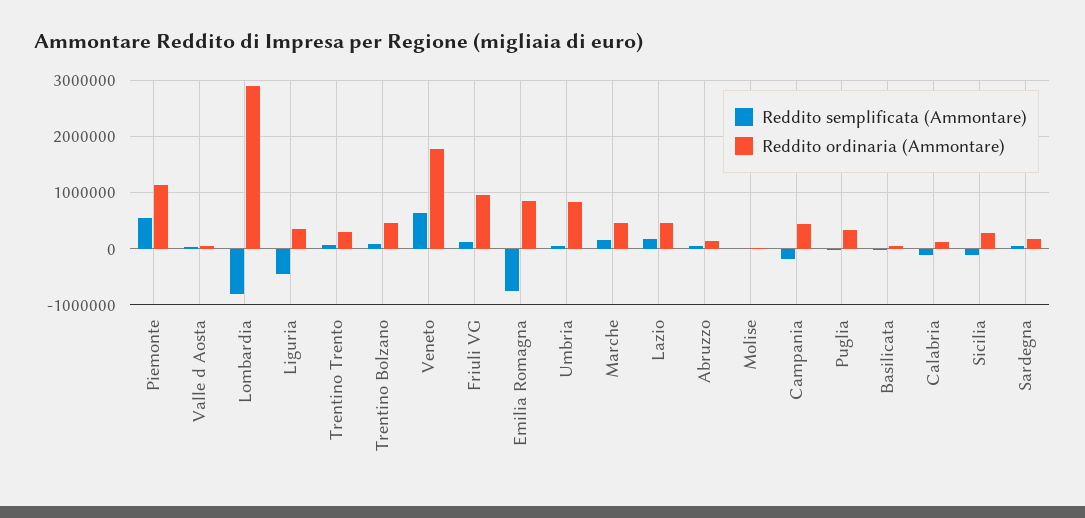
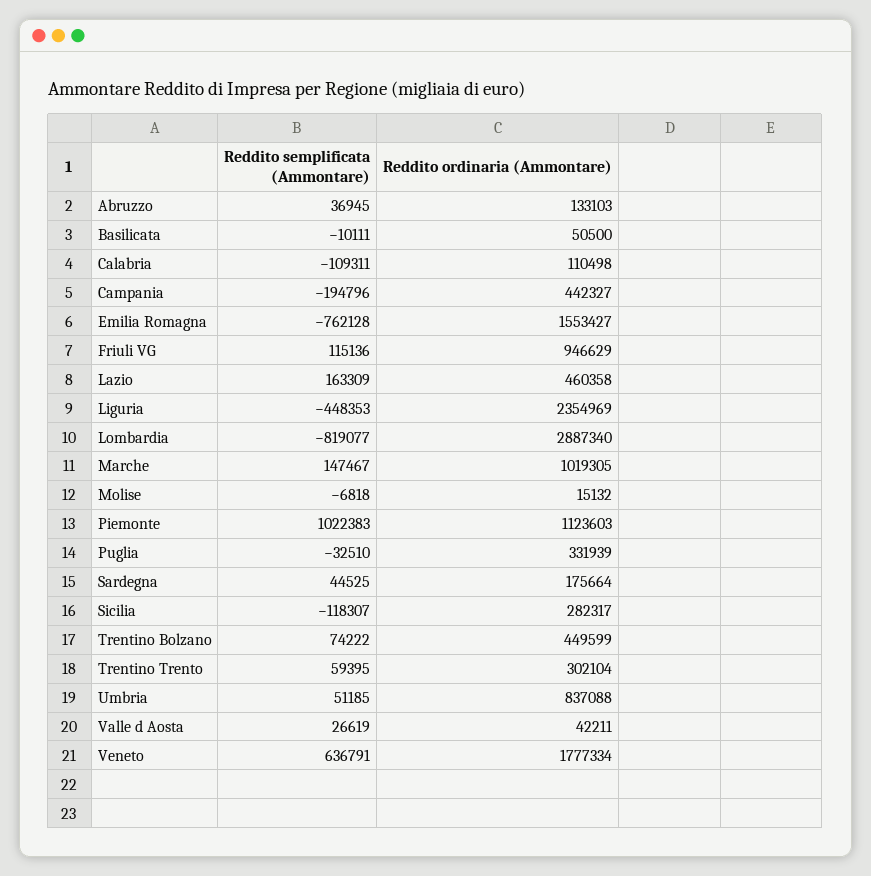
  {
    "Reddito semplificata (Ammontare)": {
-     "Piemonte": 600000,
+     "Piemonte": 1022383,
      "Valle d Aosta": 26619,
      "Lombardia": -819077,
      "Liguria": -448353,
      "Trentino Trento": 59395,
      "Trentino Bolzano": 74222,
      "Veneto": 636791,
      "Friuli VG": 115136,
      "Emilia Romagna": -762128,
      "Umbria": 51185,
      "Marche": 147467,
      "Lazio": 163309,
      "Abruzzo": 36945,
      "Molise": -6818,
      "Campania": -194796,
      "Puglia": -32510,
      "Basilicata": -10111,
      "Calabria": -109311,
      "Sicilia": -118307,
      "Sardegna": 44525
    },
    "Reddito ordinaria (Ammontare)": {
      "Piemonte": 1123603,
      "Valle d Aosta": 42211,
      "Lombardia": 2887340,
-     "Liguria": 400000,
+     "Liguria": 2354969,
      "Trentino Trento": 302104,
      "Trentino Bolzano": 449599,
      "Veneto": 1777334,
      "Friuli VG": 946629,
-     "Emilia Romagna": 800000,
+     "Emilia Romagna": 1553427,
      "Umbria": 837088,
-     "Marche": 400000,
+     "Marche": 1019305,
      "Lazio": 460358,
      "Abruzzo": 133103,
      "Molise": 15132,
      "Campania": 442327,
      "Puglia": 331939,
      "Basilicata": 50500,
      "Calabria": 110498,
      "Sicilia": 282317,
      "Sardegna": 175664
    }
  }

